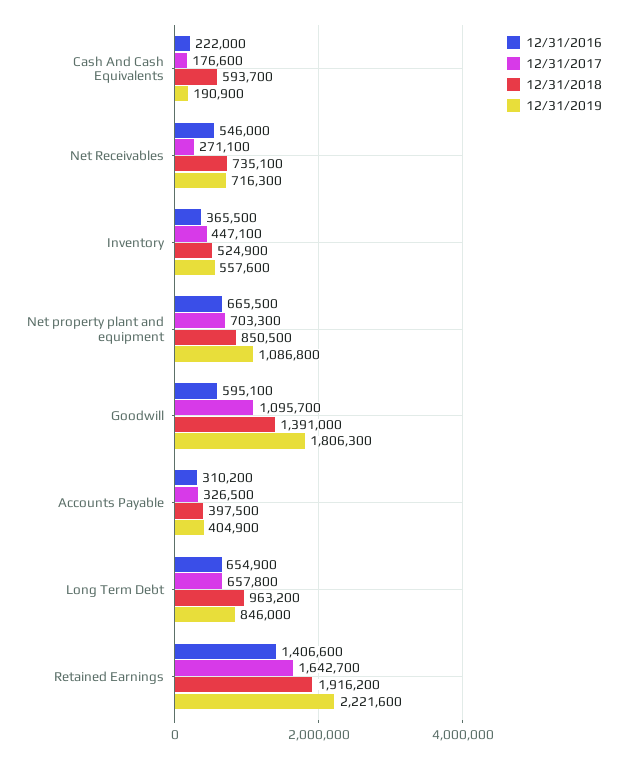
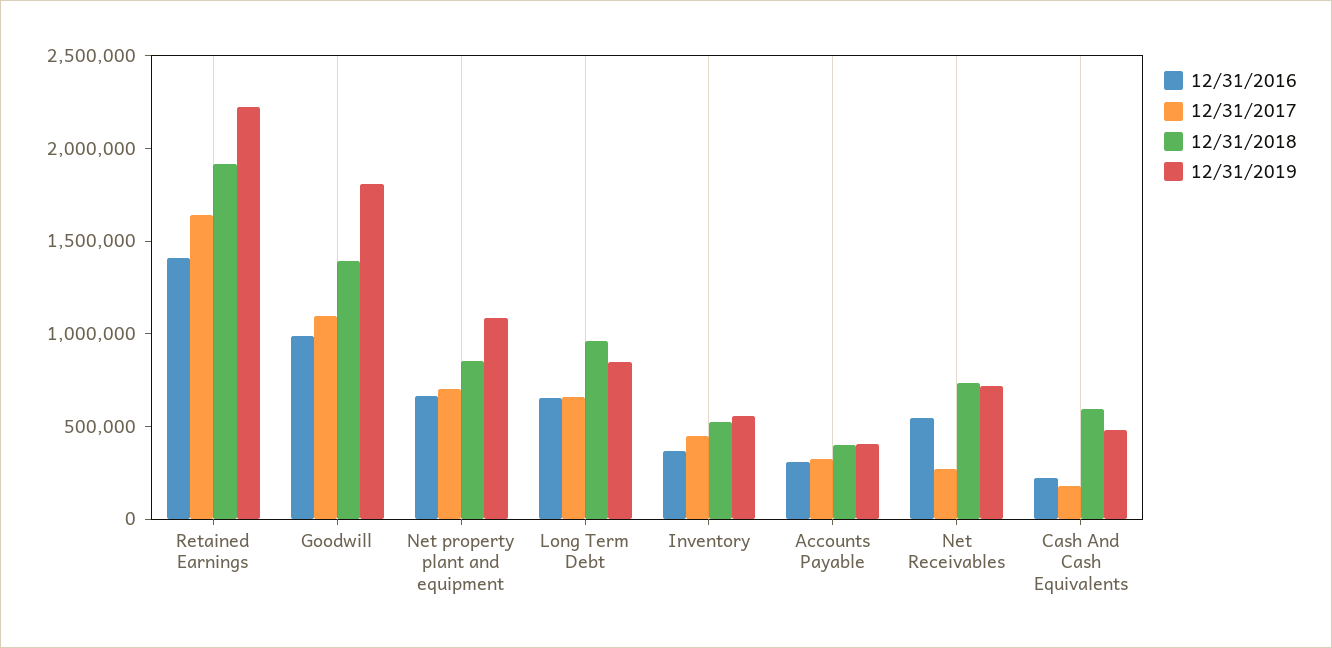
  {
    "12/31/2016": {
      "Cash And Cash Equivalents": 222000,
      "Net Receivables": 546000,
      "Inventory": 365500,
      "Net property plant and equipment": 665500,
-     "Goodwill": 595100,
+     "Goodwill": 1000000,
      "Accounts Payable": 310200,
      "Long Term Debt": 654900,
      "Retained Earnings": 1406600
    },
    "12/31/2017": {
      "Cash And Cash Equivalents": 176600,
      "Net Receivables": 271100,
      "Inventory": 447100,
      "Net property plant and equipment": 703300,
      "Goodwill": 1095700,
      "Accounts Payable": 326500,
      "Long Term Debt": 657800,
      "Retained Earnings": 1642700
    },
    "12/31/2018": {
      "Cash And Cash Equivalents": 593700,
      "Net Receivables": 735100,
      "Inventory": 524900,
      "Net property plant and equipment": 850500,
      "Goodwill": 1391000,
      "Accounts Payable": 397500,
      "Long Term Debt": 963200,
      "Retained Earnings": 1916200
    },
    "12/31/2019": {
-     "Cash And Cash Equivalents": 190900,
+     "Cash And Cash Equivalents": 500000,
      "Net Receivables": 716300,
      "Inventory": 557600,
      "Net property plant and equipment": 1086800,
      "Goodwill": 1806300,
      "Accounts Payable": 404900,
      "Long Term Debt": 846000,
      "Retained Earnings": 2221600
    }
  }

